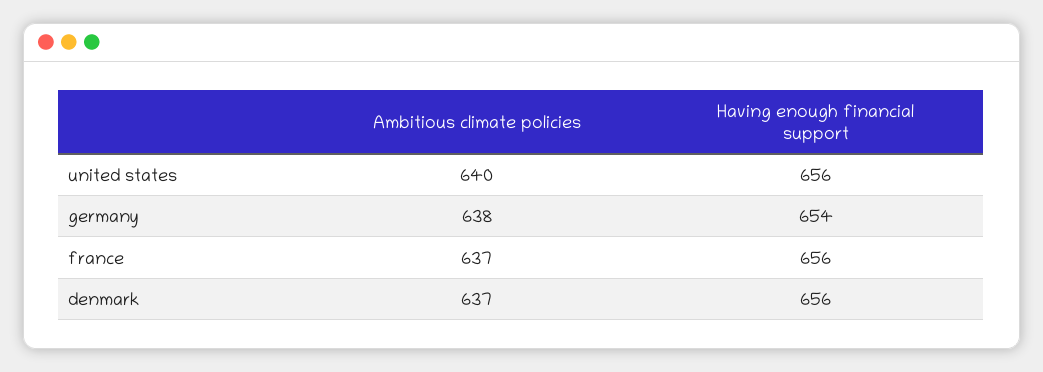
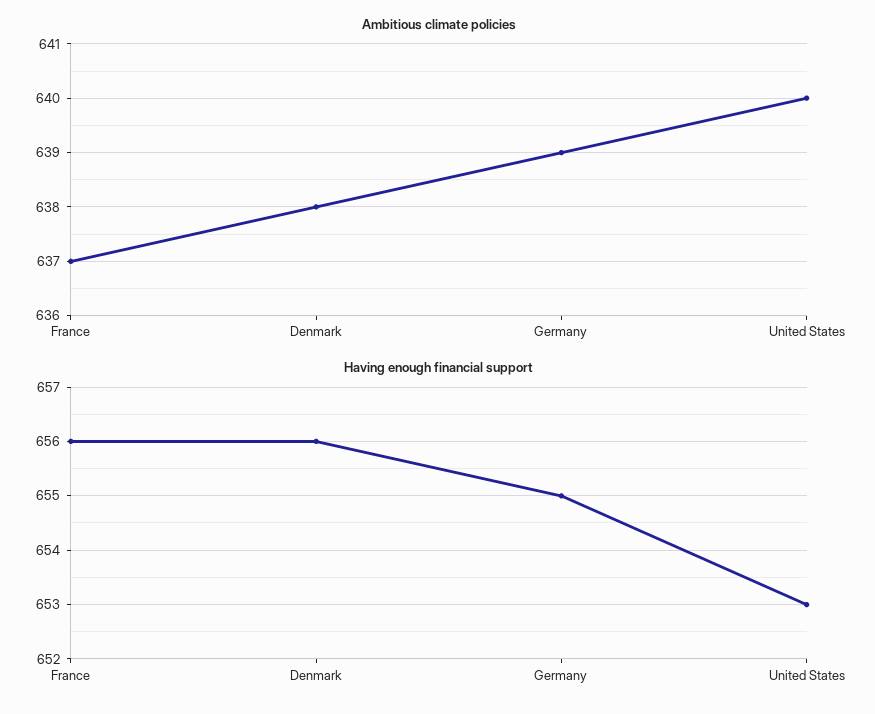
  {
    "Ambitious climate policies": {
      "united states": 640,
-     "germany": 638,
+     "germany": 639,
      "france": 637,
-     "denmark": 637
+     "denmark": 638
    },
    "Having enough financial support": {
-     "united states": 656,
+     "united states": 653,
-     "germany": 654,
+     "germany": 655,
      "france": 656,
      "denmark": 656
    }
  }

